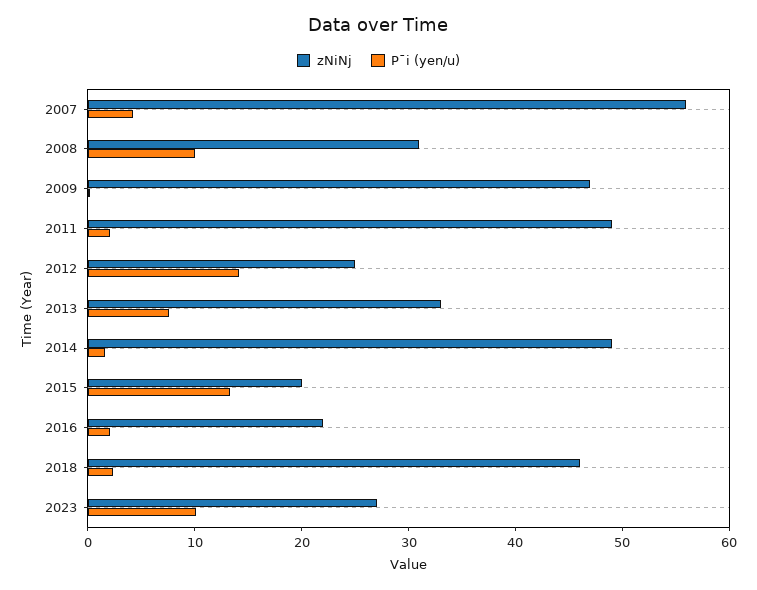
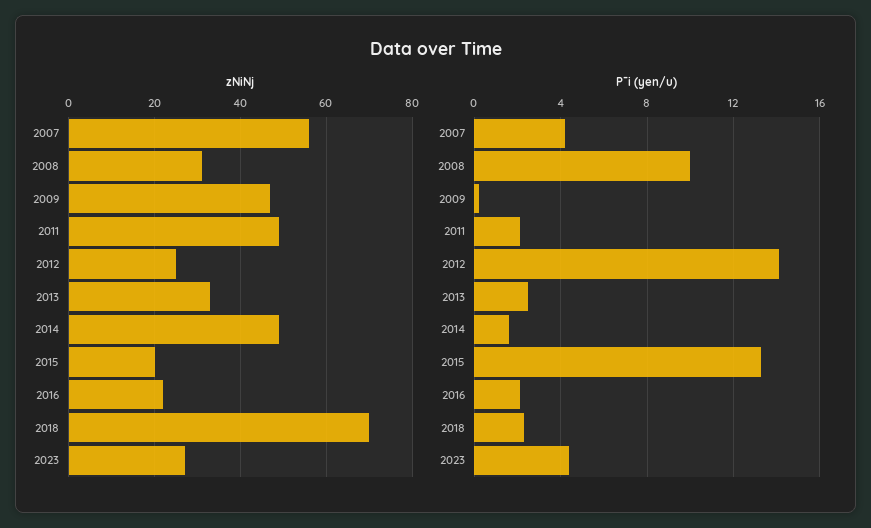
  {
    "zNiNj": {
      "2007": 56,
      "2008": 32,
      "2009": 48,
      "2011": 50,
      "2012": 26,
      "2013": 34,
      "2014": 50,
      "2015": 20,
      "2016": 22,
-     "2018": 46,
+     "2018": 70,
      "2023": 28
    },
    "P¯i (yen/u)": {
      "2007": 4,
      "2008": 10,
      "2009": 0,
      "2011": 2,
      "2012": 14,
-     "2013": 8,
+     "2013": 2.5,
      "2014": 1.5,
      "2015": 13.5,
      "2016": 2,
      "2018": 2.5,
-     "2023": 10
+     "2023": 4.5
    }
  }

